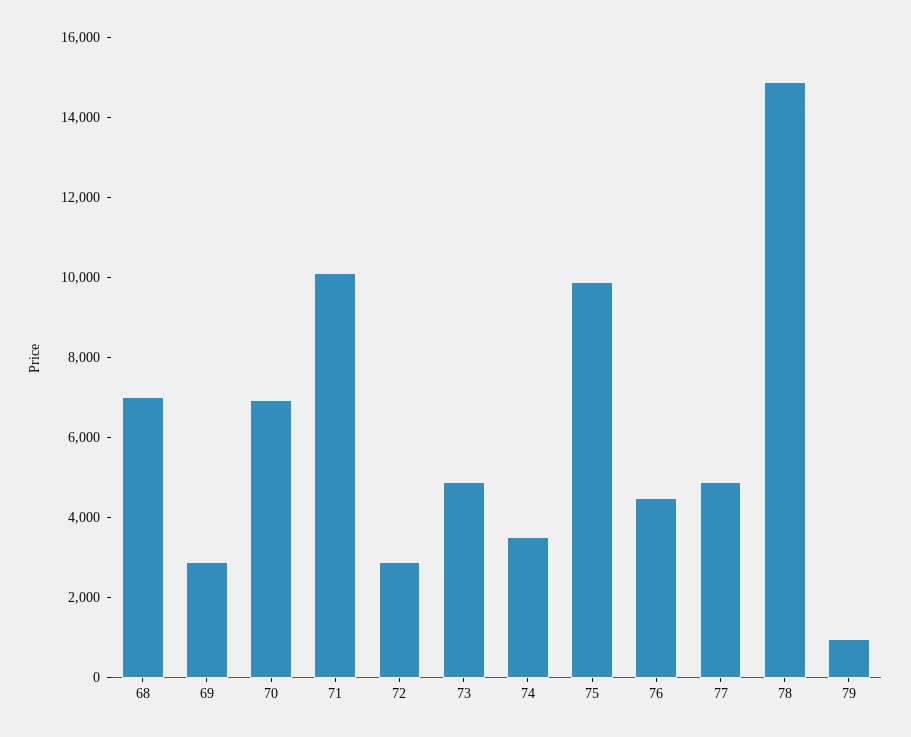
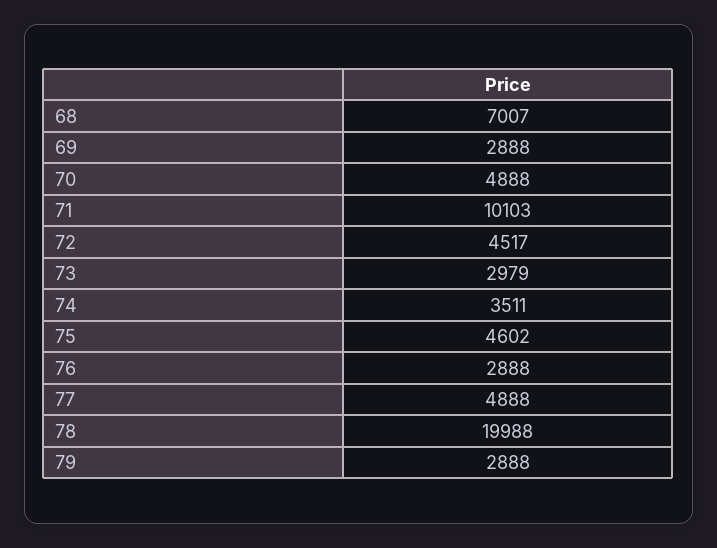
  {
    "68": 7007,
    "69": 2888,
-   "70": 7000,
+   "70": 4888,
    "71": 10103,
-   "72": 3000,
+   "72": 4517,
-   "73": 5000,
+   "73": 2979,
    "74": 3511,
-   "75": 10000,
+   "75": 4602,
-   "76": 4500,
+   "76": 2888,
    "77": 4888,
-   "78": 15000,
+   "78": 19988,
-   "79": 1000
+   "79": 2888
  }

